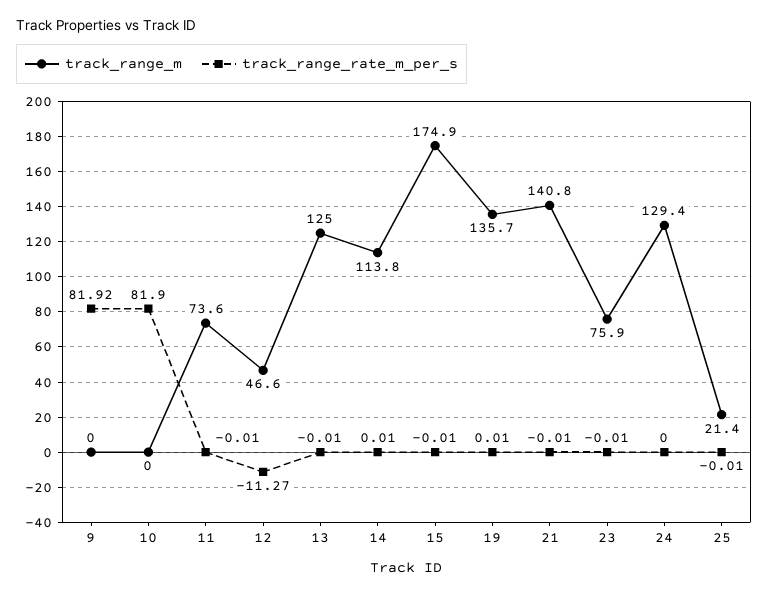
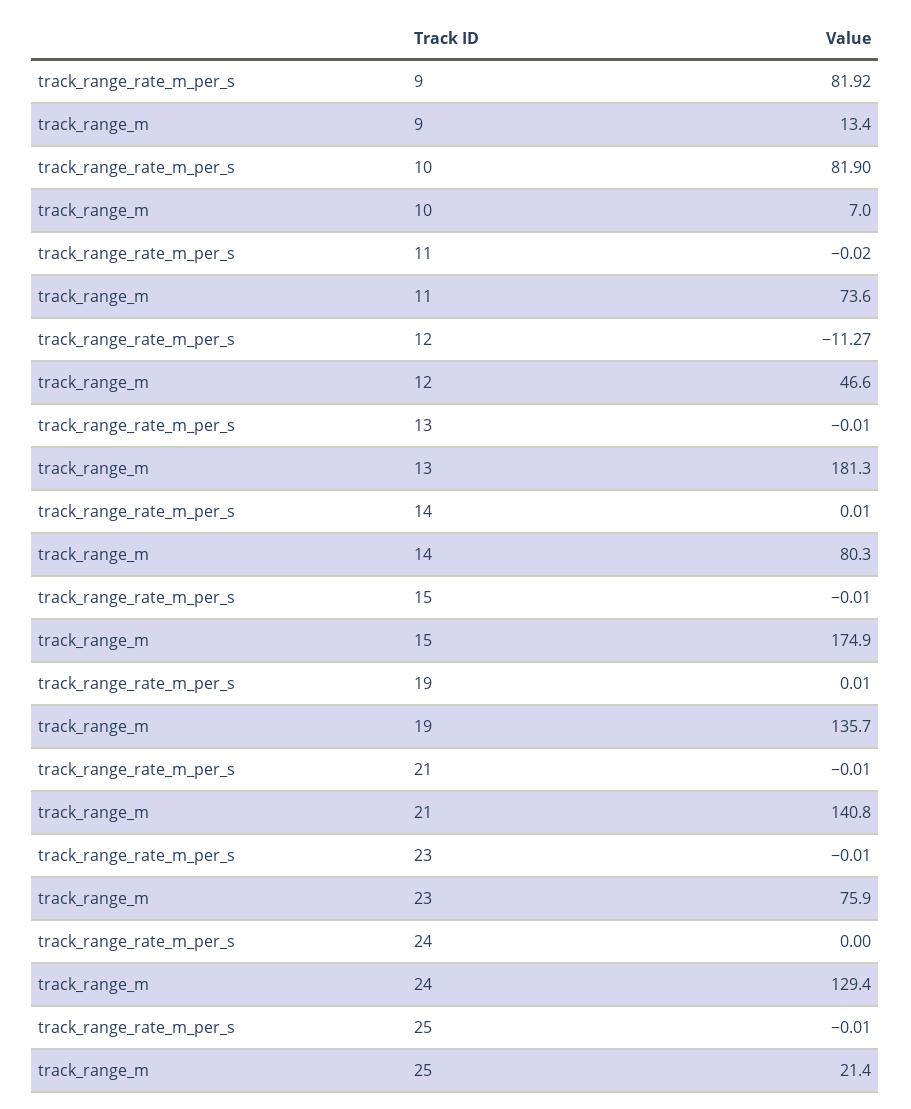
  {
    "track_range_m": {
-     "9": 0,
+     "9": 13.4,
-     "10": 0,
+     "10": 7,
      "11": 73.6,
      "12": 46.6,
-     "13": 125,
+     "13": 181.3,
-     "14": 113.8,
+     "14": 80.3,
      "15": 174.9,
      "19": 135.7,
      "21": 140.8,
      "23": 75.9,
      "24": 129.4,
      "25": 21.4
    },
    "track_range_rate_m_per_s": {
      "9": 81.92,
      "10": 81.9,
-     "11": -0.01,
+     "11": -0.02,
      "12": -11.27,
      "13": -0.01,
      "14": 0.01,
      "15": -0.01,
      "19": 0.01,
      "21": -0.01,
      "23": -0.01,
      "24": 0,
      "25": -0.01
    }
  }

